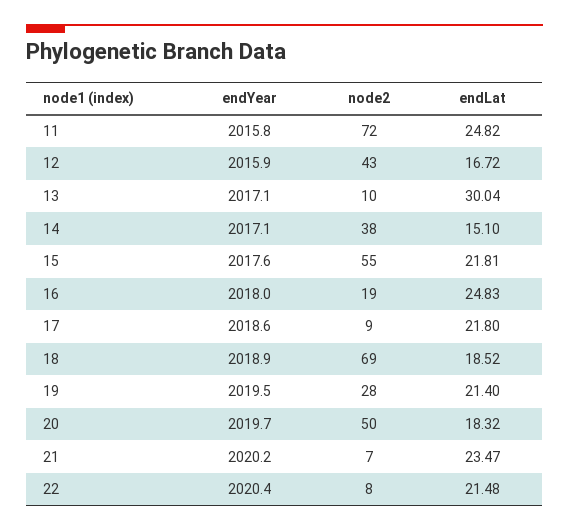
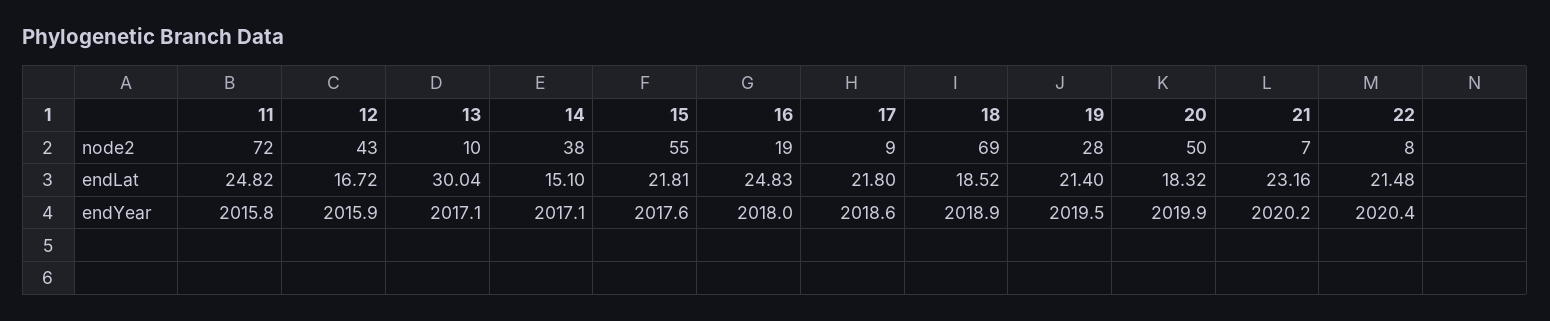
  {
    "endYear": {
      "11": 2015.8,
      "12": 2015.9,
      "13": 2017.1,
      "14": 2017.1,
      "15": 2017.6,
      "16": 2018,
      "17": 2018.6,
      "18": 2018.9,
      "19": 2019.5,
-     "20": 2019.7,
+     "20": 2019.9,
      "21": 2020.2,
      "22": 2020.4
    },
    "node2": {
      "11": 72,
      "12": 43,
      "13": 10,
      "14": 38,
      "15": 55,
      "16": 19,
      "17": 9,
      "18": 69,
      "19": 28,
      "20": 50,
      "21": 7,
      "22": 8
    },
    "endLat": {
      "11": 24.82,
      "12": 16.72,
      "13": 30.04,
      "14": 15.1,
      "15": 21.81,
      "16": 24.83,
      "17": 21.8,
      "18": 18.52,
      "19": 21.4,
      "20": 18.32,
-     "21": 23.47,
+     "21": 23.16,
      "22": 21.48
    }
  }

